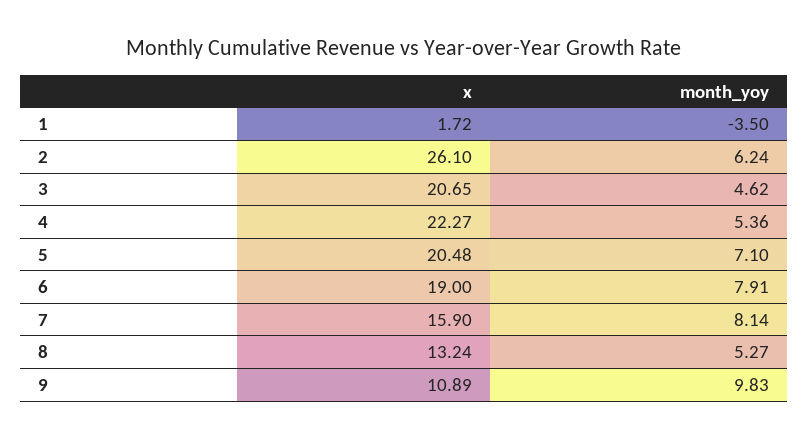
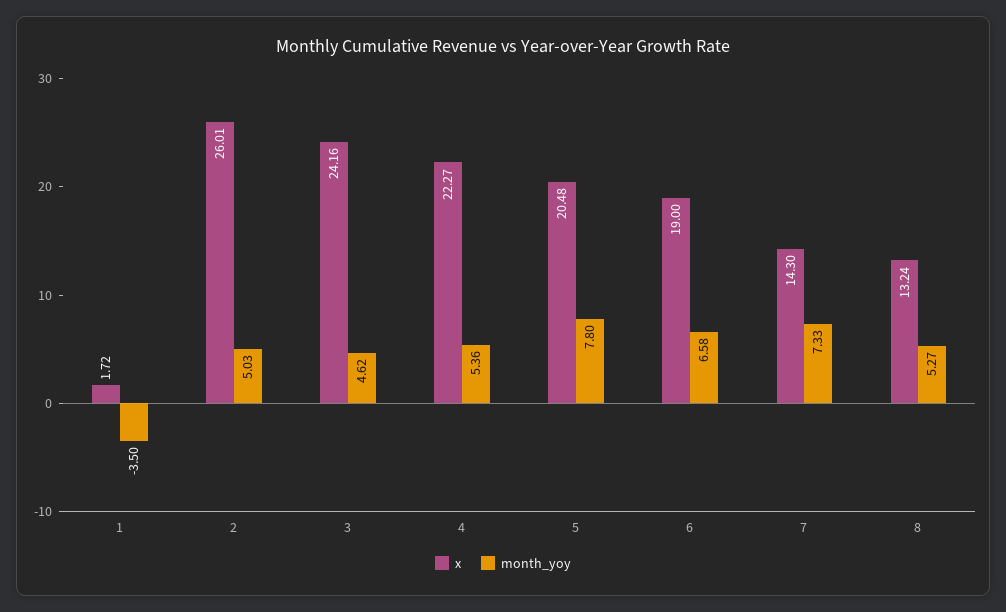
  {
    "x": {
      "1": 1.72,
-     "2": 26.1,
+     "2": 26.01,
-     "3": 20.65,
+     "3": 24.16,
      "4": 22.27,
      "5": 20.48,
      "6": 19,
-     "7": 15.9,
+     "7": 14.3,
-     "8": 13.24,
+     "8": 13.24
-     "9": 10.89
    },
    "month_yoy": {
      "1": -3.5,
-     "2": 6.24,
+     "2": 5.03,
      "3": 4.62,
      "4": 5.36,
-     "5": 7.1,
+     "5": 7.8,
-     "6": 7.91,
+     "6": 6.58,
-     "7": 8.14,
+     "7": 7.33,
-     "8": 5.27,
+     "8": 5.27
-     "9": 9.83
    }
  }

